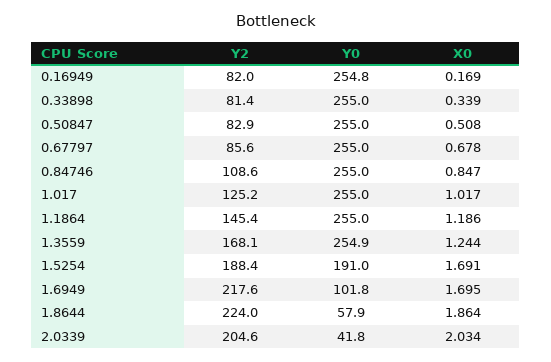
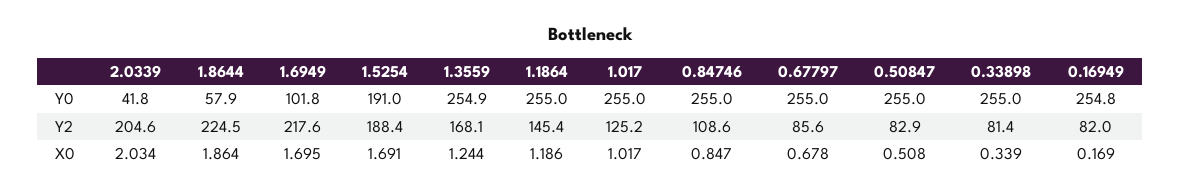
  {
    "Y2": {
      "0.16949": 82,
      "0.33898": 81.4,
      "0.50847": 82.9,
      "0.67797": 85.6,
      "0.84746": 108.6,
      "1.017": 125.2,
      "1.1864": 145.4,
      "1.3559": 168.1,
      "1.5254": 188.4,
      "1.6949": 217.6,
-     "1.8644": 224,
+     "1.8644": 224.5,
      "2.0339": 204.6
    },
    "Y0": {
      "0.16949": 254.8,
      "0.33898": 255,
      "0.50847": 255,
      "0.67797": 255,
      "0.84746": 255,
      "1.017": 255,
      "1.1864": 255,
      "1.3559": 254.9,
      "1.5254": 191,
      "1.6949": 101.8,
      "1.8644": 57.9,
      "2.0339": 41.8
    },
    "X0": {
      "0.16949": 0.169,
      "0.33898": 0.339,
      "0.50847": 0.508,
      "0.67797": 0.678,
      "0.84746": 0.847,
      "1.017": 1.017,
      "1.1864": 1.186,
      "1.3559": 1.244,
      "1.5254": 1.691,
      "1.6949": 1.695,
      "1.8644": 1.864,
      "2.0339": 2.034
    }
  }

